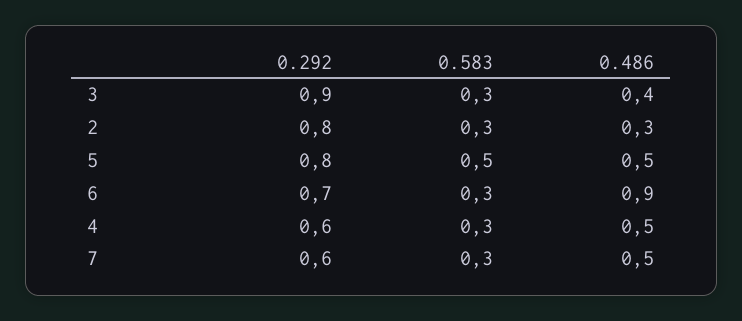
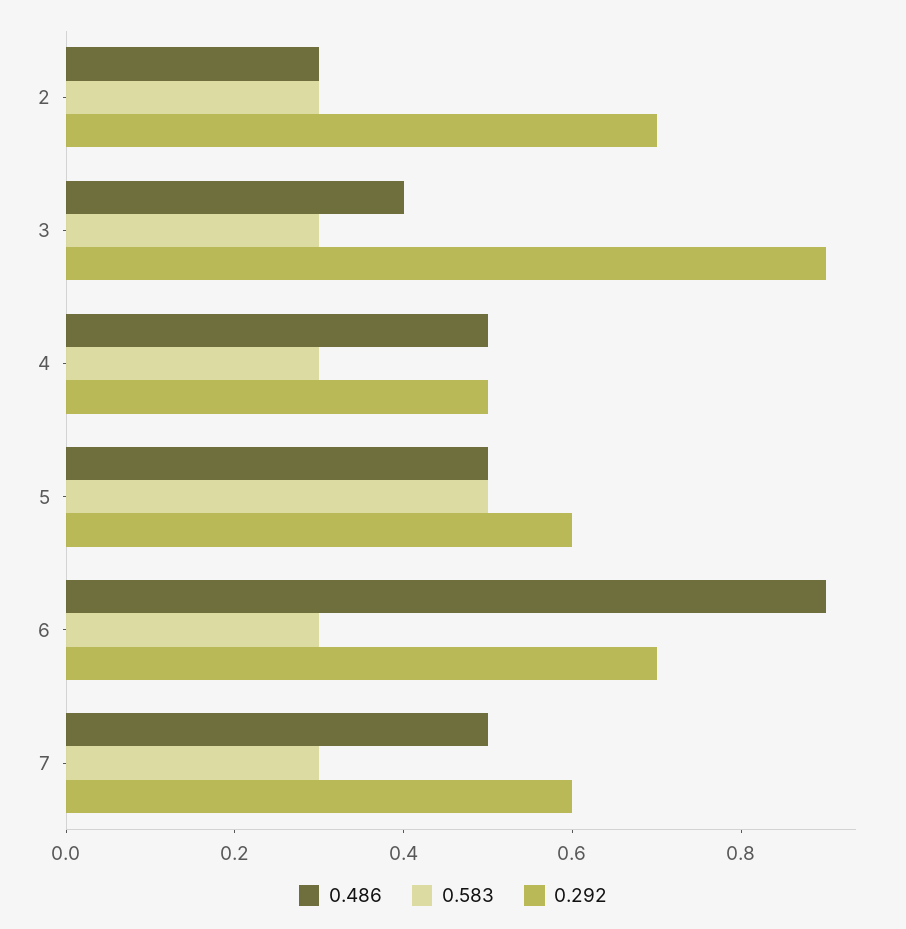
  {
    "0.292": {
      "3": 0.9,
-     "2": 0.8,
+     "2": 0.7,
-     "5": 0.8,
+     "5": 0.6,
      "6": 0.7,
-     "4": 0.6,
+     "4": 0.5,
      "7": 0.6
    },
    "0.583": {
      "3": 0.3,
      "2": 0.3,
      "5": 0.5,
      "6": 0.3,
      "4": 0.3,
      "7": 0.3
    },
    "0.486": {
      "3": 0.4,
      "2": 0.3,
      "5": 0.5,
      "6": 0.9,
      "4": 0.5,
      "7": 0.5
    }
  }

